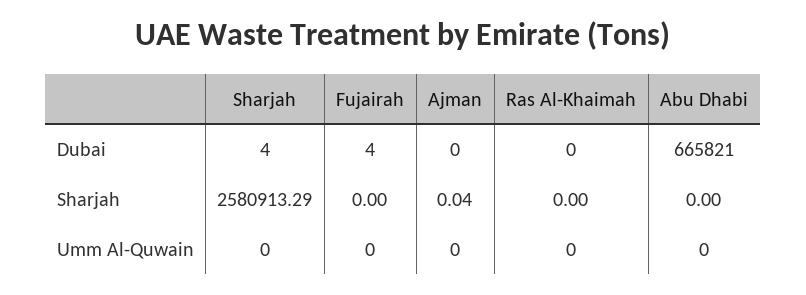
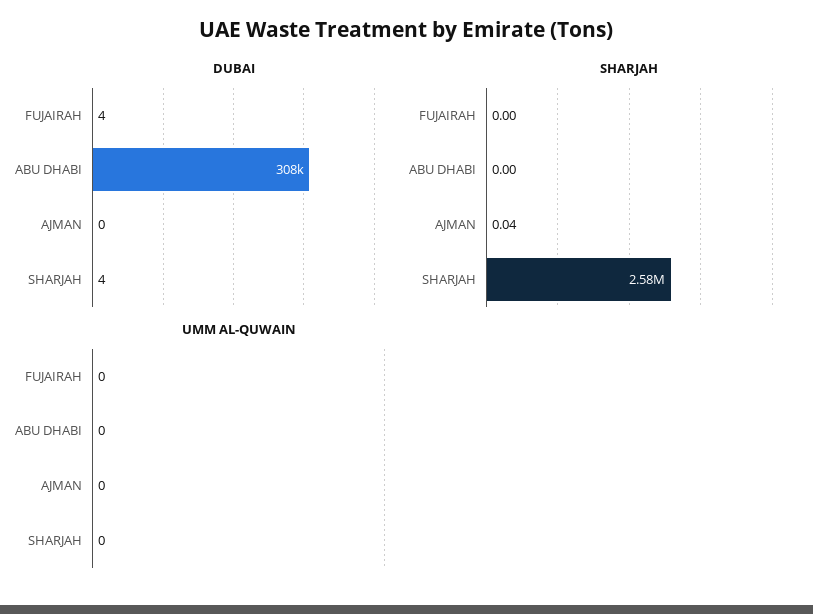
  {
    "Dubai": {
      "Sharjah": 4,
      "Fujairah": 4,
      "Ajman": 0,
-     "Ras Al-Khaimah": 0,
-     "Abu Dhabi": 665821
+     "Abu Dhabi": 308000
    },
    "Sharjah": {
      "Sharjah": 2580913.29,
      "Fujairah": 0,
      "Ajman": 0.04,
-     "Ras Al-Khaimah": 0,
      "Abu Dhabi": 0
    },
    "Umm Al-Quwain": {
      "Sharjah": 0,
      "Fujairah": 0,
      "Ajman": 0,
-     "Ras Al-Khaimah": 0,
      "Abu Dhabi": 0
    }
  }

